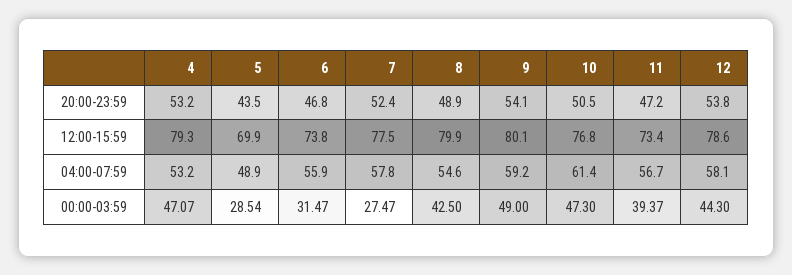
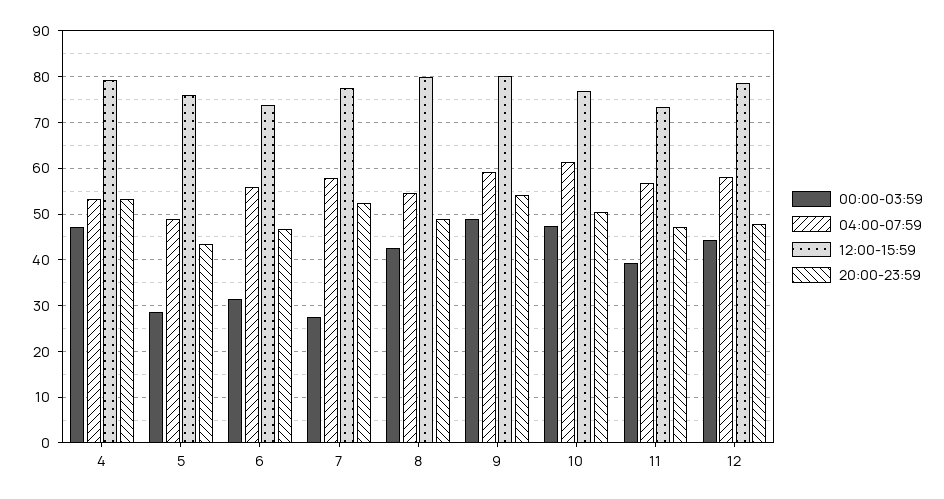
  {
    "20:00-23:59": {
      "4": 53.2,
      "5": 43.5,
      "6": 46.8,
      "7": 52.4,
      "8": 48.9,
      "9": 54.1,
      "10": 50.5,
      "11": 47.2,
-     "12": 53.8
+     "12": 48
    },
    "12:00-15:59": {
      "4": 79.3,
-     "5": 69.9,
+     "5": 76,
      "6": 73.8,
      "7": 77.5,
      "8": 79.9,
      "9": 80.1,
      "10": 76.8,
      "11": 73.4,
      "12": 78.6
    },
    "04:00-07:59": {
      "4": 53.2,
      "5": 48.9,
      "6": 55.9,
      "7": 57.8,
      "8": 54.6,
      "9": 59.2,
      "10": 61.4,
      "11": 56.7,
      "12": 58.1
    },
    "00:00-03:59": {
      "4": 47.07,
      "5": 28.54,
      "6": 31.47,
      "7": 27.47,
      "8": 42.5,
      "9": 49,
      "10": 47.3,
      "11": 39.37,
      "12": 44.3
    }
  }

